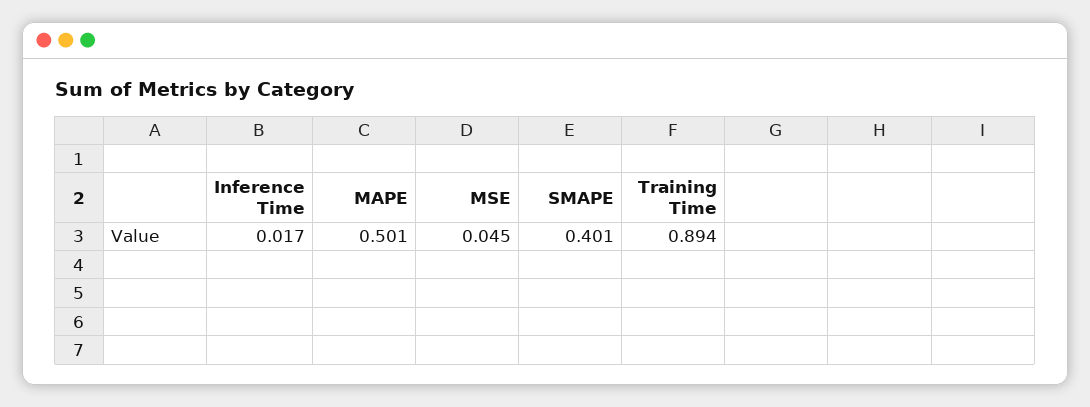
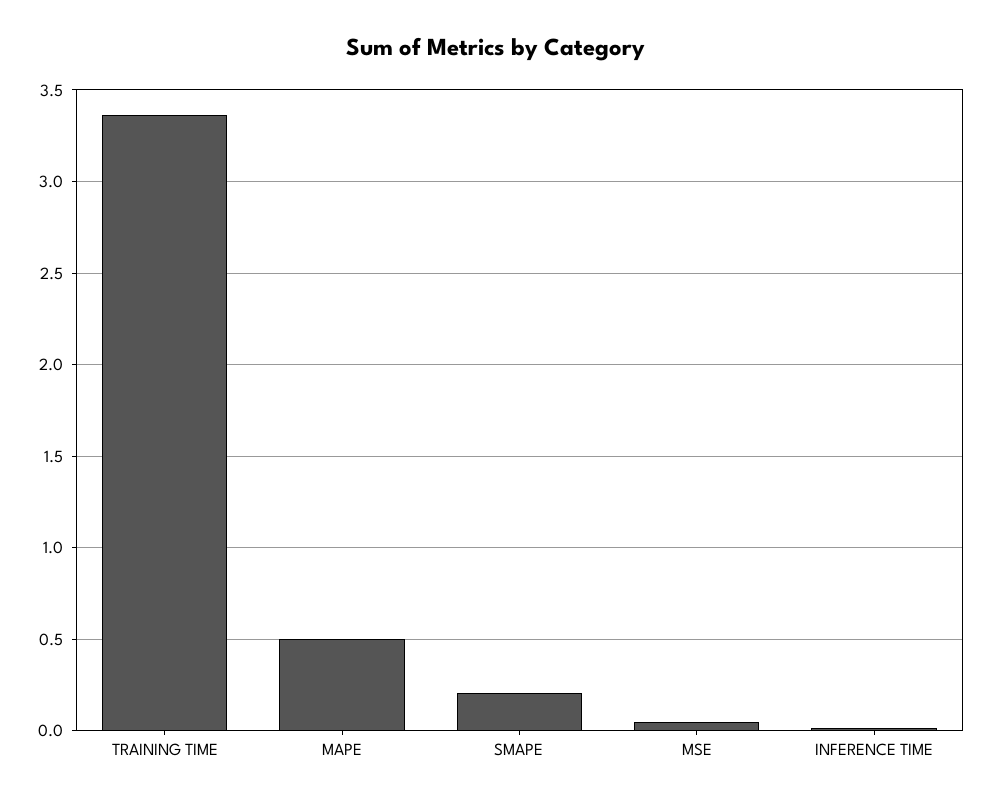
  {
    "Inference Time": 0.017,
    "MAPE": 0.501,
    "MSE": 0.045,
-   "SMAPE": 0.401,
+   "SMAPE": 0.2,
-   "Training Time": 0.894
+   "Training Time": 3.35
  }

